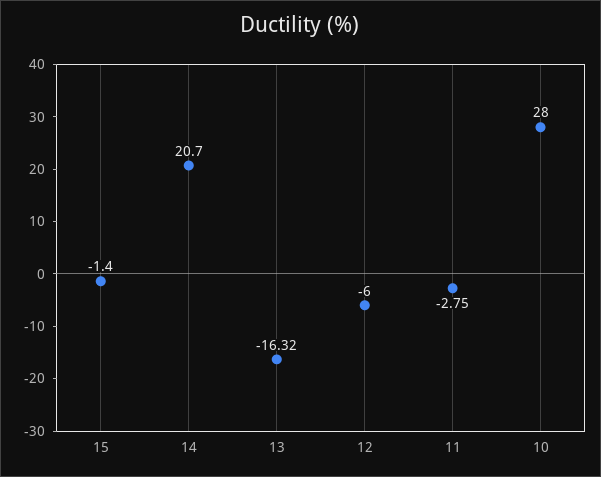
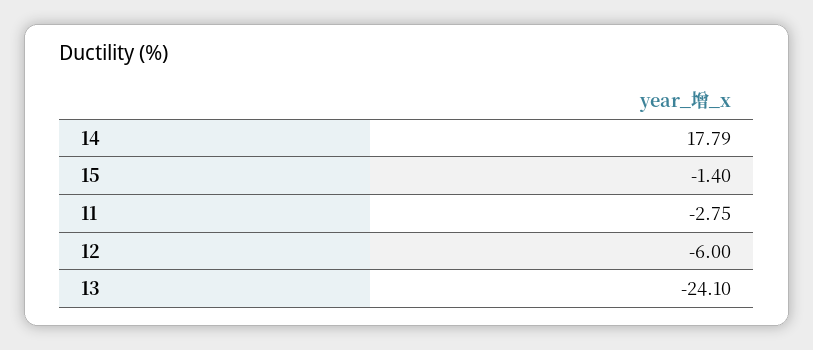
  {
    "15": -1.4,
-   "14": 20.7,
+   "14": 17.79,
-   "13": -16.32,
+   "13": -24.1,
    "12": -6,
-   "11": -2.75,
+   "11": -2.75
-   "10": 28
  }

